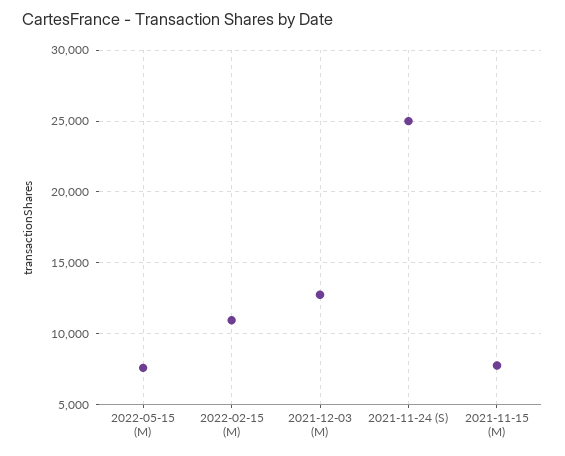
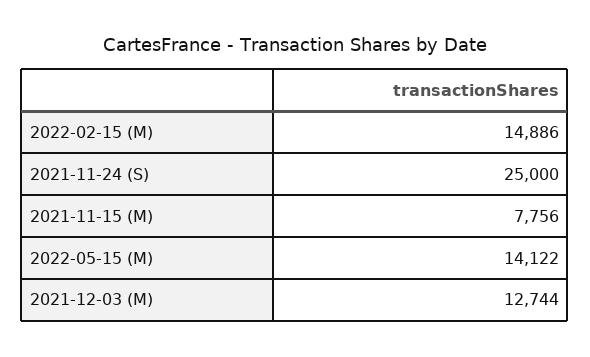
  {
-   "2022-05-15 (M)": 7500,
+   "2022-05-15 (M)": 14122,
-   "2022-02-15 (M)": 11000,
+   "2022-02-15 (M)": 14886,
    "2021-12-03 (M)": 12744,
    "2021-11-24 (S)": 25000,
    "2021-11-15 (M)": 7756
  }

